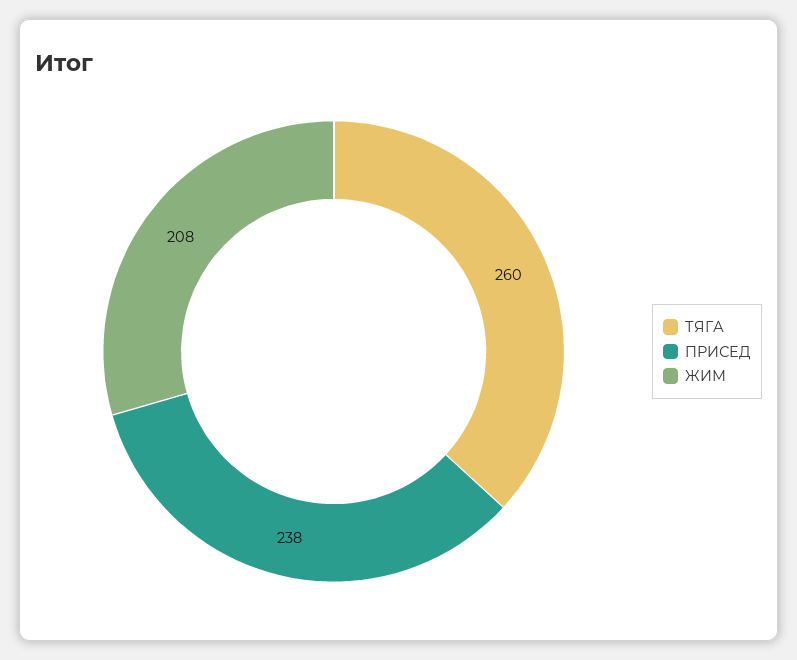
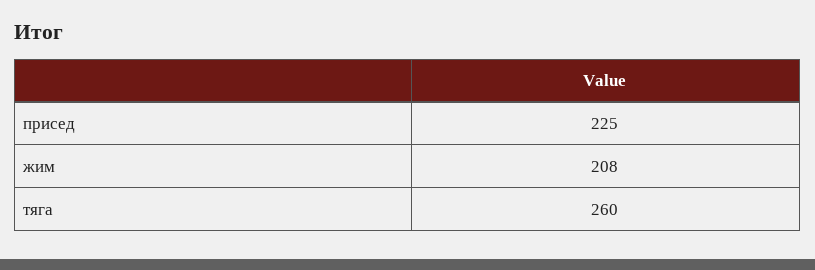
  {
    "ТЯГА": 260,
-   "ПРИСЕД": 238,
+   "ПРИСЕД": 225,
    "ЖИМ": 208
  }

